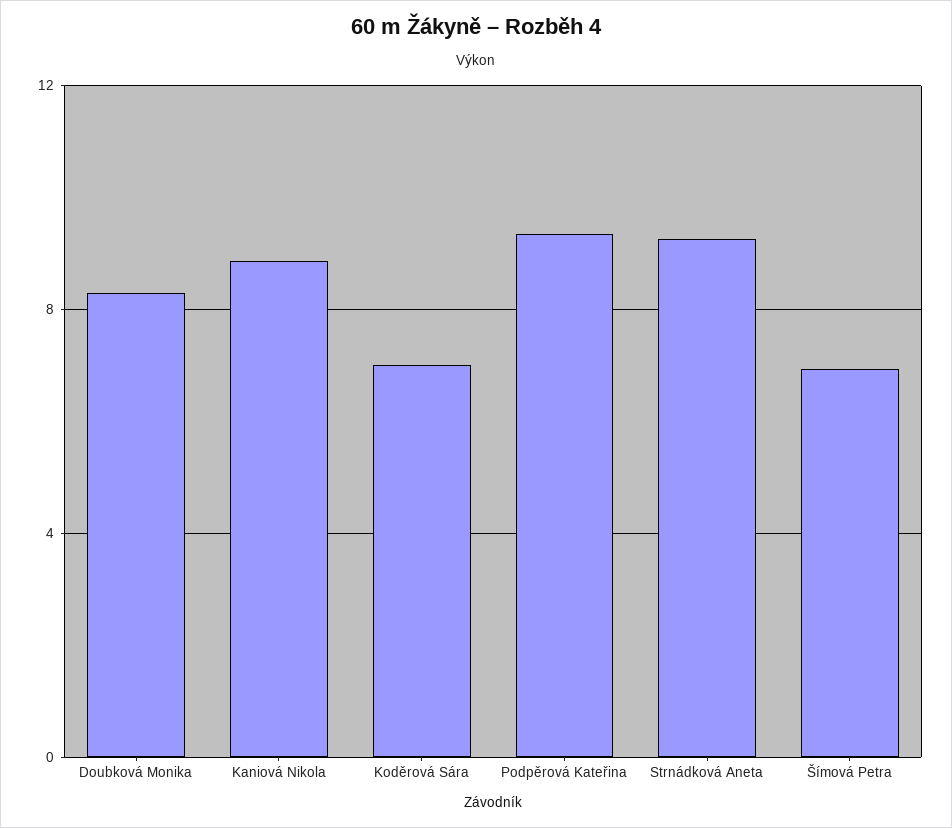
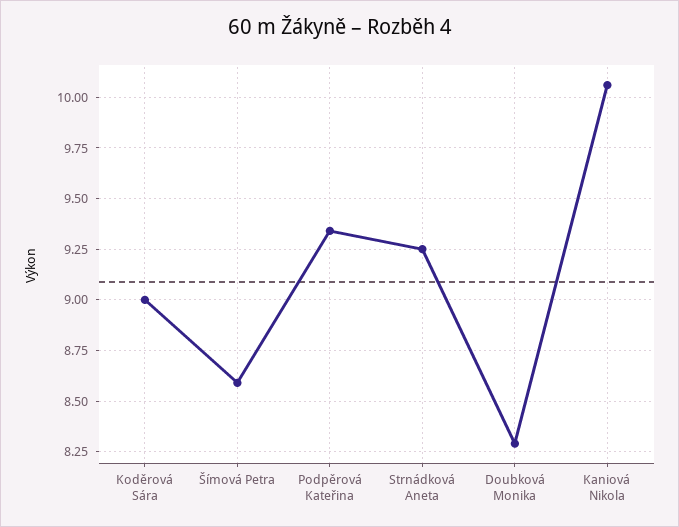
  {
    "Doubková Monika": 8.3,
-   "Kaniová Nikola": 9,
+   "Kaniová Nikola": 10.05,
-   "Koděrová Sára": 7,
+   "Koděrová Sára": 9,
    "Podpěrová Kateřina": 9.35,
    "Strnádková Aneta": 9.25,
-   "Šímová Petra": 7
+   "Šímová Petra": 8.6
  }

